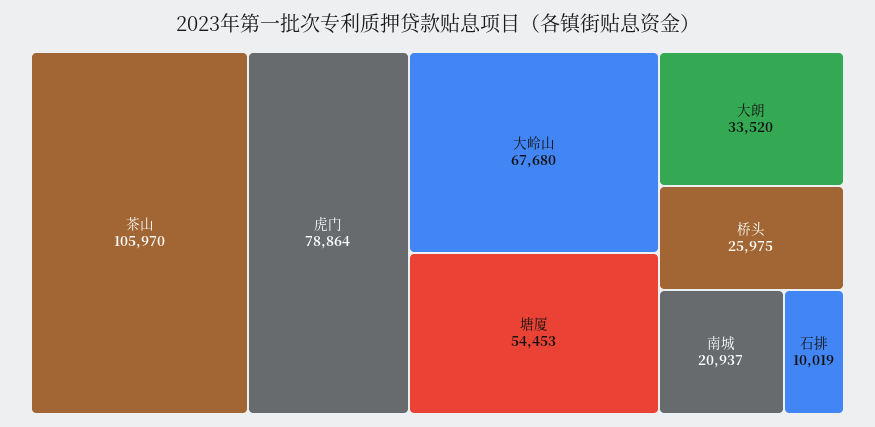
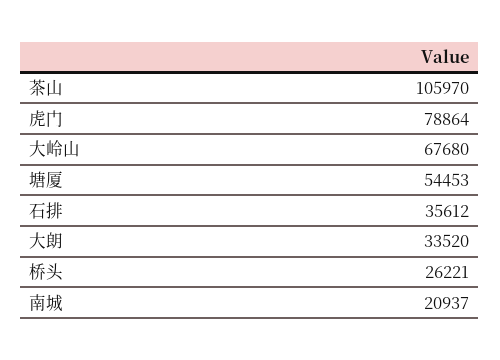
  {
    "茶山": 105970,
    "虎门": 78864,
    "大岭山": 67680,
    "塘厦": 54453,
    "大朗": 33520,
-   "桥头": 25975,
+   "桥头": 26221,
    "南城": 20937,
-   "石排": 10019
+   "石排": 35612
  }

